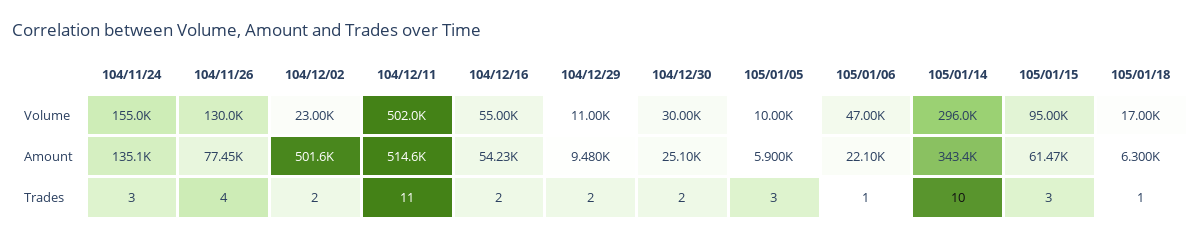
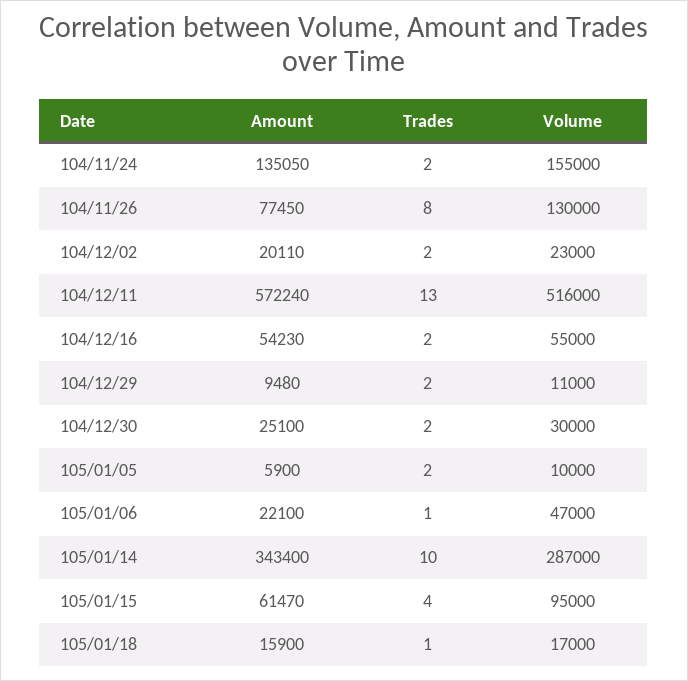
  {
    "104/11/24": {
      "Volume": 155000,
      "Amount": 135050,
-     "Trades": 3
+     "Trades": 2
    },
    "104/11/26": {
      "Volume": 130000,
      "Amount": 77450,
-     "Trades": 4
+     "Trades": 8
    },
    "104/12/02": {
      "Volume": 23000,
-     "Amount": 501600,
+     "Amount": 20110,
      "Trades": 2
    },
    "104/12/11": {
-     "Volume": 502000,
+     "Volume": 516000,
-     "Amount": 514600,
+     "Amount": 572240,
-     "Trades": 11
+     "Trades": 13
    },
    "104/12/16": {
      "Volume": 55000,
      "Amount": 54230,
      "Trades": 2
    },
    "104/12/29": {
      "Volume": 11000,
      "Amount": 9480,
      "Trades": 2
    },
    "104/12/30": {
      "Volume": 30000,
      "Amount": 25100,
      "Trades": 2
    },
    "105/01/05": {
      "Volume": 10000,
      "Amount": 5900,
-     "Trades": 3
+     "Trades": 2
    },
    "105/01/06": {
      "Volume": 47000,
      "Amount": 22100,
      "Trades": 1
    },
    "105/01/14": {
-     "Volume": 296000,
+     "Volume": 287000,
      "Amount": 343400,
      "Trades": 10
    },
    "105/01/15": {
      "Volume": 95000,
      "Amount": 61470,
-     "Trades": 3
+     "Trades": 4
    },
    "105/01/18": {
      "Volume": 17000,
-     "Amount": 6300,
+     "Amount": 15900,
      "Trades": 1
    }
  }

